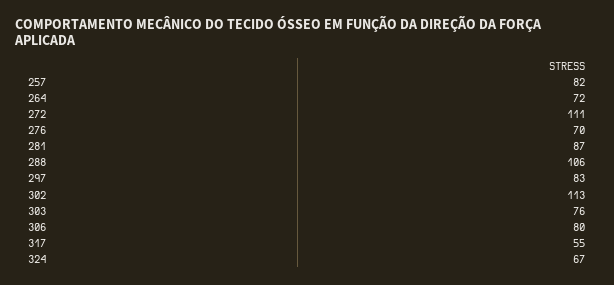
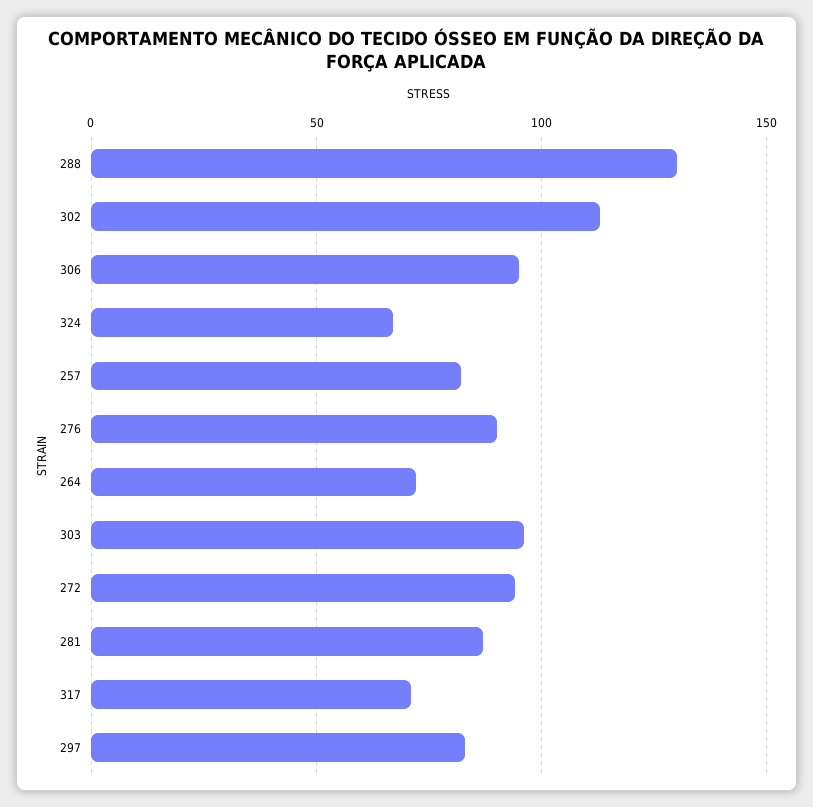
  {
    "257": 82,
    "264": 72,
-   "272": 111,
+   "272": 95,
-   "276": 70,
+   "276": 90,
    "281": 87,
-   "288": 106,
+   "288": 130,
    "297": 83,
    "302": 113,
-   "303": 76,
+   "303": 95,
-   "306": 80,
+   "306": 95,
-   "317": 55,
+   "317": 70,
    "324": 67
  }

